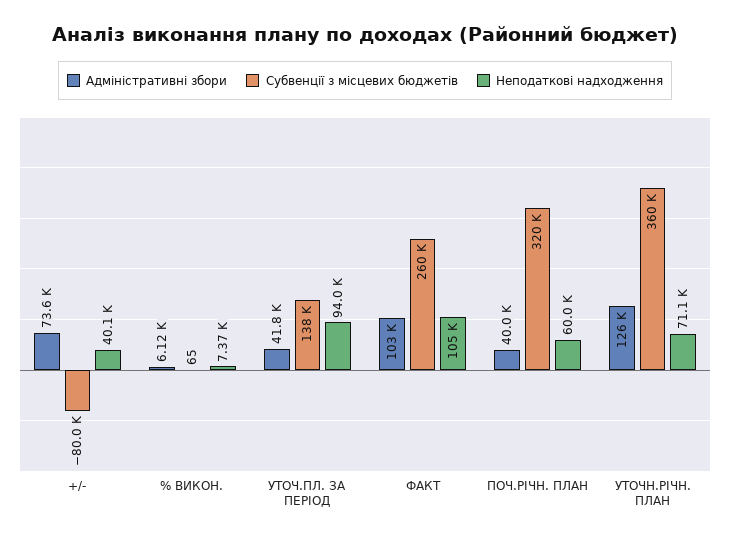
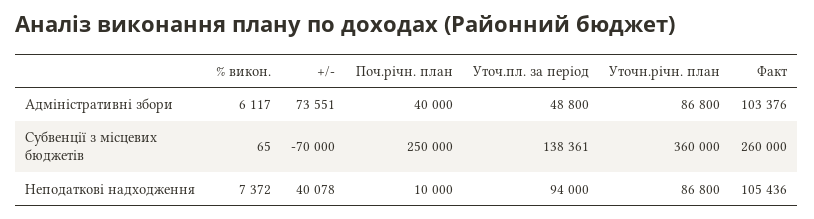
  {
    "Адміністративні збори": {
      "+/-": 73551,
      "% ВИКОН.": 6117,
-     "УТОЧ.ПЛ. ЗА ПЕРІОД": 41800,
+     "УТОЧ.ПЛ. ЗА ПЕРІОД": 48800,
      "ФАКТ": 103376,
      "ПОЧ.РІЧН. ПЛАН": 40000,
-     "УТОЧН.РІЧН. ПЛАН": 126000
+     "УТОЧН.РІЧН. ПЛАН": 86800
    },
    "Субвенції з місцевих бюджетів": {
-     "+/-": -80000,
+     "+/-": -70000,
      "% ВИКОН.": 65,
      "УТОЧ.ПЛ. ЗА ПЕРІОД": 138361,
      "ФАКТ": 260000,
-     "ПОЧ.РІЧН. ПЛАН": 320000,
+     "ПОЧ.РІЧН. ПЛАН": 250000,
      "УТОЧН.РІЧН. ПЛАН": 360000
    },
    "Неподаткові надходження": {
      "+/-": 40078,
      "% ВИКОН.": 7372,
      "УТОЧ.ПЛ. ЗА ПЕРІОД": 94000,
      "ФАКТ": 105436,
-     "ПОЧ.РІЧН. ПЛАН": 60000,
+     "ПОЧ.РІЧН. ПЛАН": 10000,
-     "УТОЧН.РІЧН. ПЛАН": 71100
+     "УТОЧН.РІЧН. ПЛАН": 86800
    }
  }

